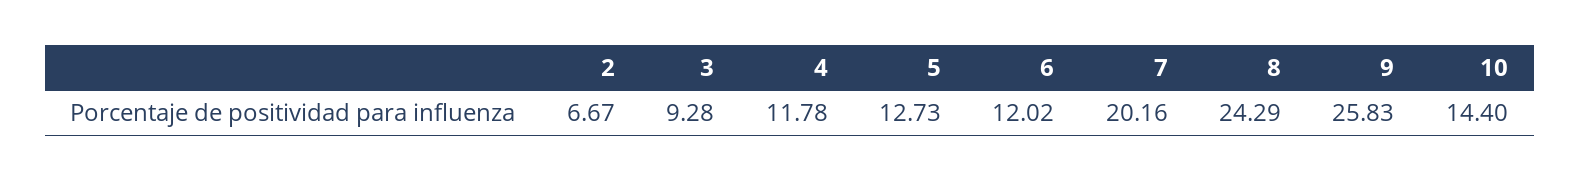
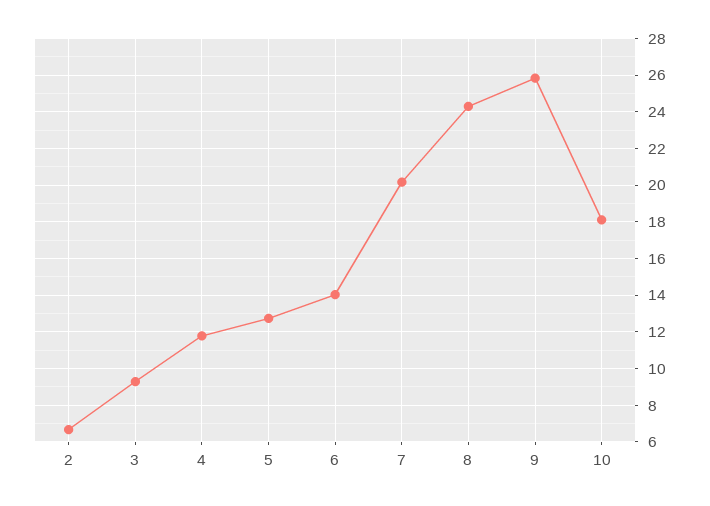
  {
    "2": 6.67,
    "3": 9.28,
    "4": 11.78,
    "5": 12.73,
-   "6": 12.02,
+   "6": 14,
    "7": 20.16,
    "8": 24.29,
    "9": 25.83,
-   "10": 14.4
+   "10": 18
  }

